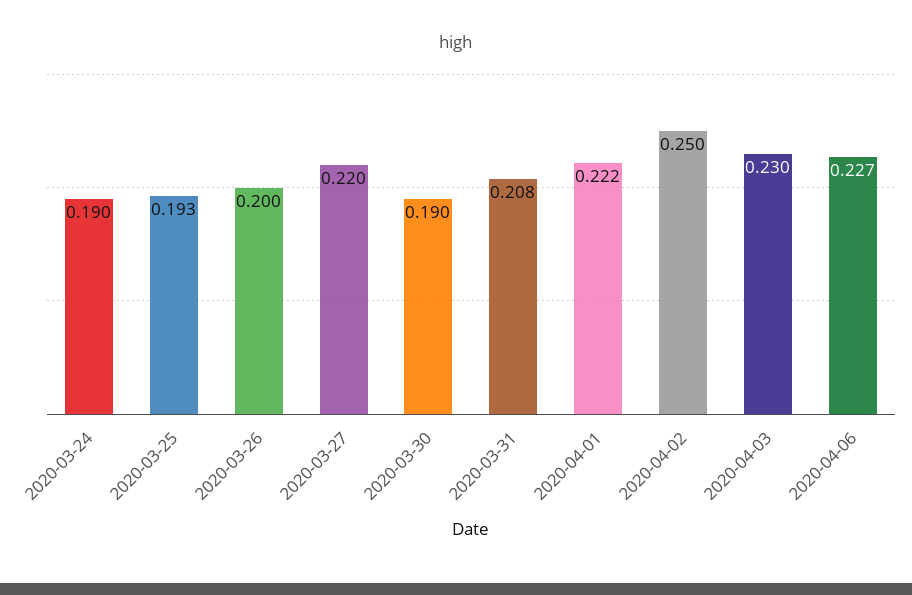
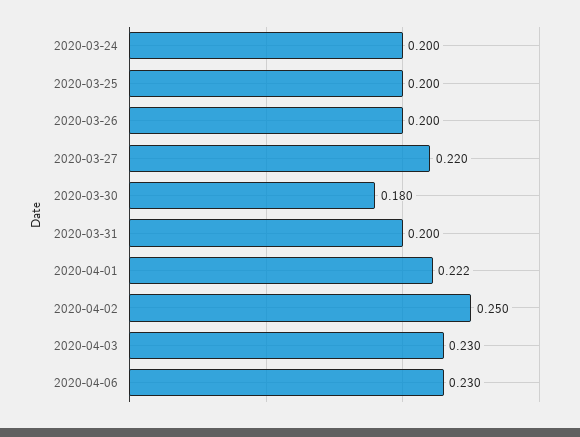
  {
-   "2020-03-24": 0.19,
+   "2020-03-24": 0.2,
-   "2020-03-25": 0.193,
+   "2020-03-25": 0.2,
    "2020-03-26": 0.2,
    "2020-03-27": 0.22,
-   "2020-03-30": 0.19,
+   "2020-03-30": 0.18,
-   "2020-03-31": 0.208,
+   "2020-03-31": 0.2,
    "2020-04-01": 0.222,
    "2020-04-02": 0.25,
    "2020-04-03": 0.23,
-   "2020-04-06": 0.227
+   "2020-04-06": 0.23
  }

